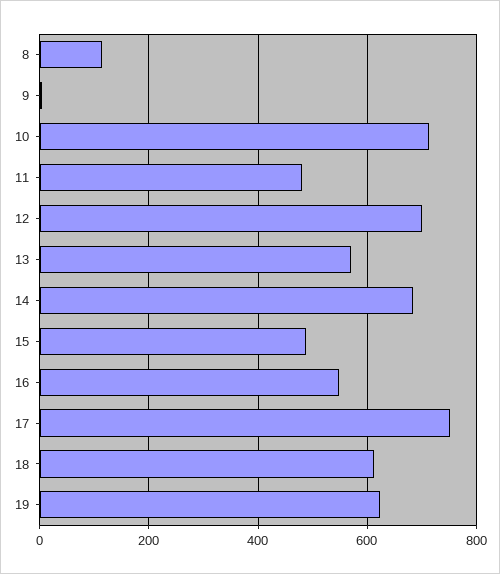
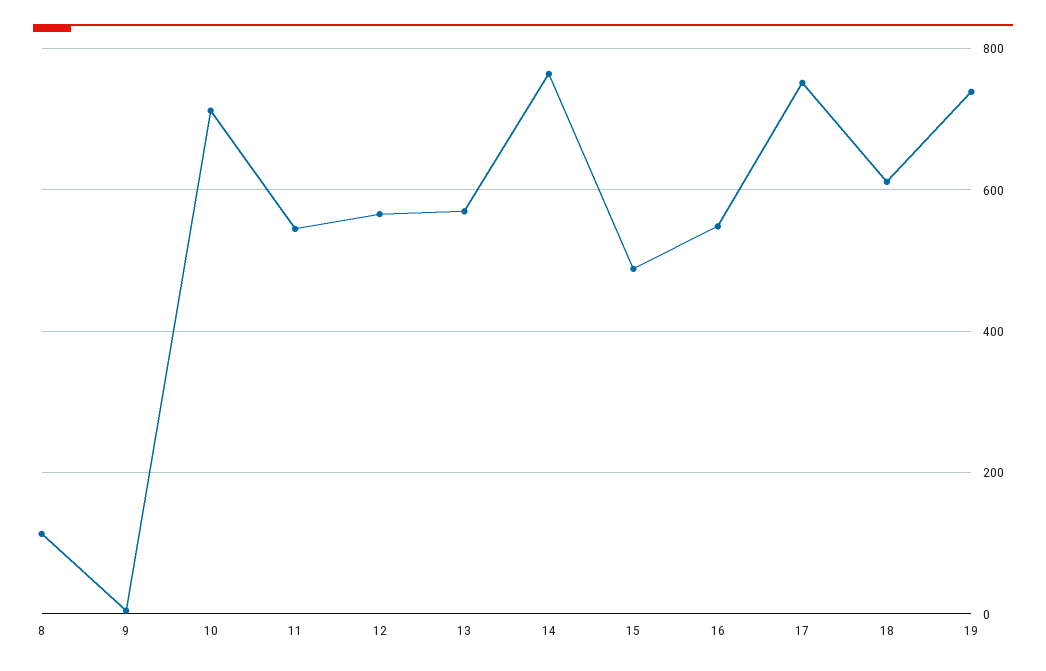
  {
    "8": 120,
    "9": 0,
    "10": 720,
-   "11": 480,
+   "11": 540,
-   "12": 700,
+   "12": 560,
    "13": 560,
-   "14": 680,
+   "14": 760,
    "15": 480,
    "16": 540,
    "17": 760,
    "18": 620,
-   "19": 620
+   "19": 740
  }

